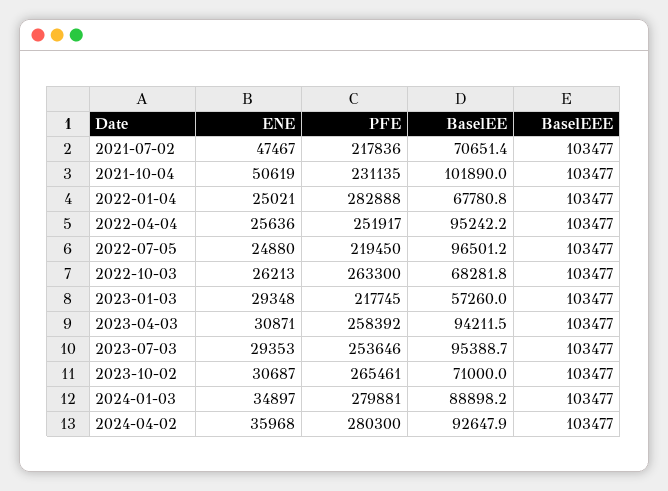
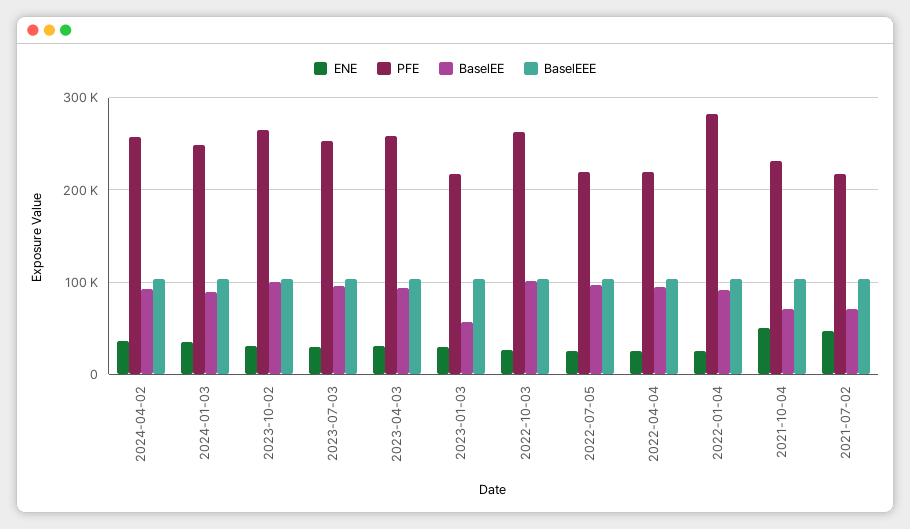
  {
    "ENE": {
      "2021-07-02": 47467,
      "2021-10-04": 50619,
      "2022-01-04": 25021,
      "2022-04-04": 25636,
      "2022-07-05": 24880,
      "2022-10-03": 26213,
      "2023-01-03": 29348,
      "2023-04-03": 30871,
      "2023-07-03": 29353,
      "2023-10-02": 30687,
      "2024-01-03": 34897,
      "2024-04-02": 35968
    },
    "PFE": {
      "2021-07-02": 217836,
      "2021-10-04": 231135,
      "2022-01-04": 282888,
-     "2022-04-04": 251917,
+     "2022-04-04": 220000,
      "2022-07-05": 219450,
      "2022-10-03": 263300,
      "2023-01-03": 217745,
      "2023-04-03": 258392,
      "2023-07-03": 253646,
      "2023-10-02": 265461,
-     "2024-01-03": 279881,
+     "2024-01-03": 250000,
-     "2024-04-02": 280300
+     "2024-04-02": 260000
    },
    "BaselEE": {
      "2021-07-02": 70651.4,
-     "2021-10-04": 101890,
+     "2021-10-04": 70000,
-     "2022-01-04": 67780.8,
+     "2022-01-04": 90000,
      "2022-04-04": 95242.2,
      "2022-07-05": 96501.2,
-     "2022-10-03": 68281.8,
+     "2022-10-03": 100000,
      "2023-01-03": 57260,
      "2023-04-03": 94211.5,
      "2023-07-03": 95388.7,
-     "2023-10-02": 71000,
+     "2023-10-02": 100000,
      "2024-01-03": 88898.2,
      "2024-04-02": 92647.9
    },
    "BaselEEE": {
      "2021-07-02": 103477,
      "2021-10-04": 103477,
      "2022-01-04": 103477,
      "2022-04-04": 103477,
      "2022-07-05": 103477,
      "2022-10-03": 103477,
      "2023-01-03": 103477,
      "2023-04-03": 103477,
      "2023-07-03": 103477,
      "2023-10-02": 103477,
      "2024-01-03": 103477,
      "2024-04-02": 103477
    }
  }

